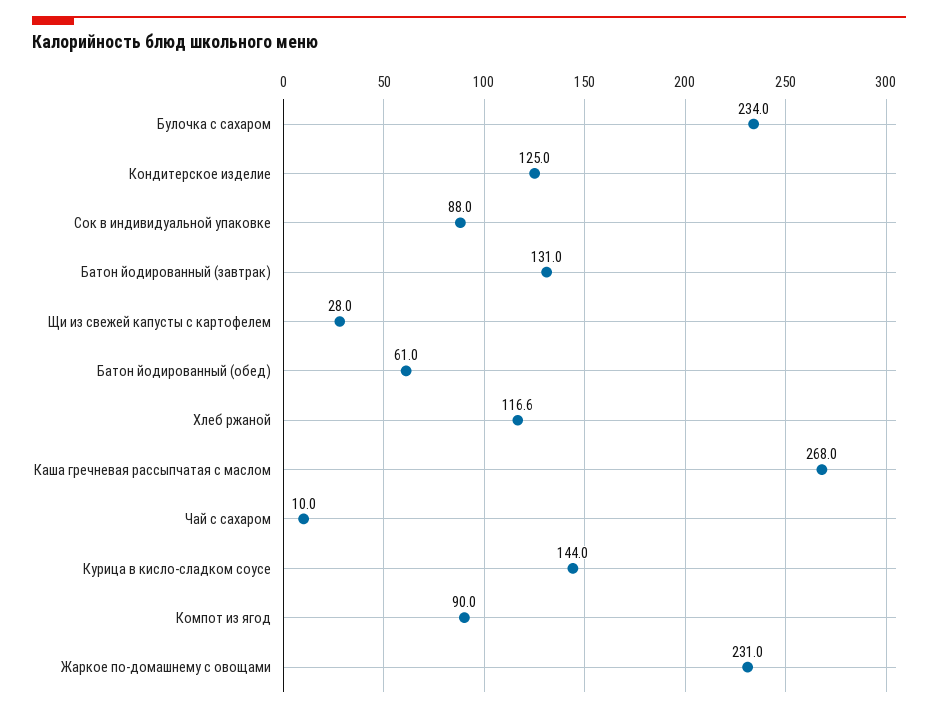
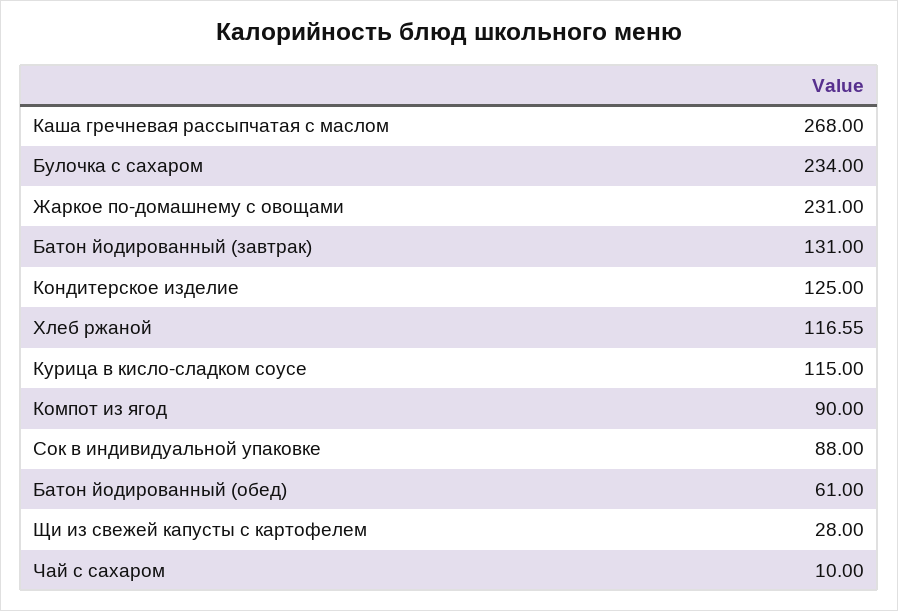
  {
    "Булочка с сахаром": 234,
    "Кондитерское изделие": 125,
    "Сок в индивидуальной упаковке": 88,
    "Батон йодированный (завтрак)": 131,
    "Щи из свежей капусты с картофелем": 28,
    "Батон йодированный (обед)": 61,
    "Хлеб ржаной": 116.55,
    "Каша гречневая рассыпчатая с маслом": 268,
    "Чай с сахаром": 10,
-   "Курица в кисло-сладком соусе": 144,
+   "Курица в кисло-сладком соусе": 115,
    "Компот из ягод": 90,
    "Жаркое по-домашнему с овощами": 231
  }

